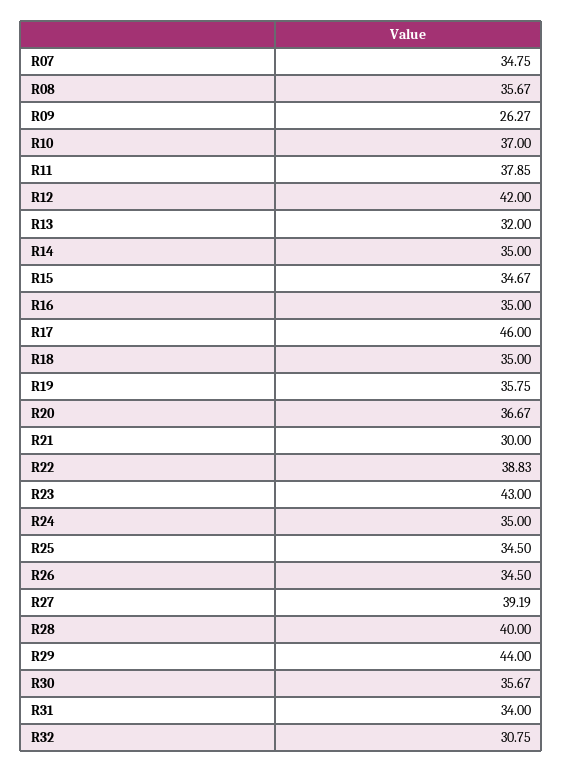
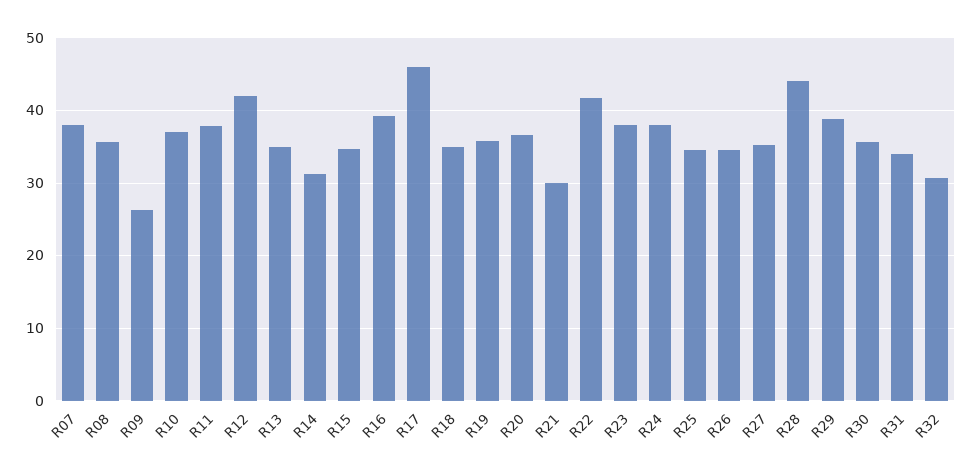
  {
-   "R07": 34.75,
+   "R07": 38,
    "R08": 35.67,
    "R09": 26.27,
    "R10": 37,
    "R11": 37.85,
    "R12": 42,
-   "R13": 32,
+   "R13": 35,
-   "R14": 35,
+   "R14": 31,
    "R15": 34.67,
-   "R16": 35,
+   "R16": 39,
    "R17": 46,
    "R18": 35,
    "R19": 35.75,
    "R20": 36.67,
    "R21": 30,
-   "R22": 38.83,
+   "R22": 42,
-   "R23": 43,
+   "R23": 38,
-   "R24": 35,
+   "R24": 38,
    "R25": 34.5,
    "R26": 34.5,
-   "R27": 39.19,
+   "R27": 35,
-   "R28": 40,
+   "R28": 44,
-   "R29": 44,
+   "R29": 39,
    "R30": 35.67,
    "R31": 34,
    "R32": 30.75
  }

